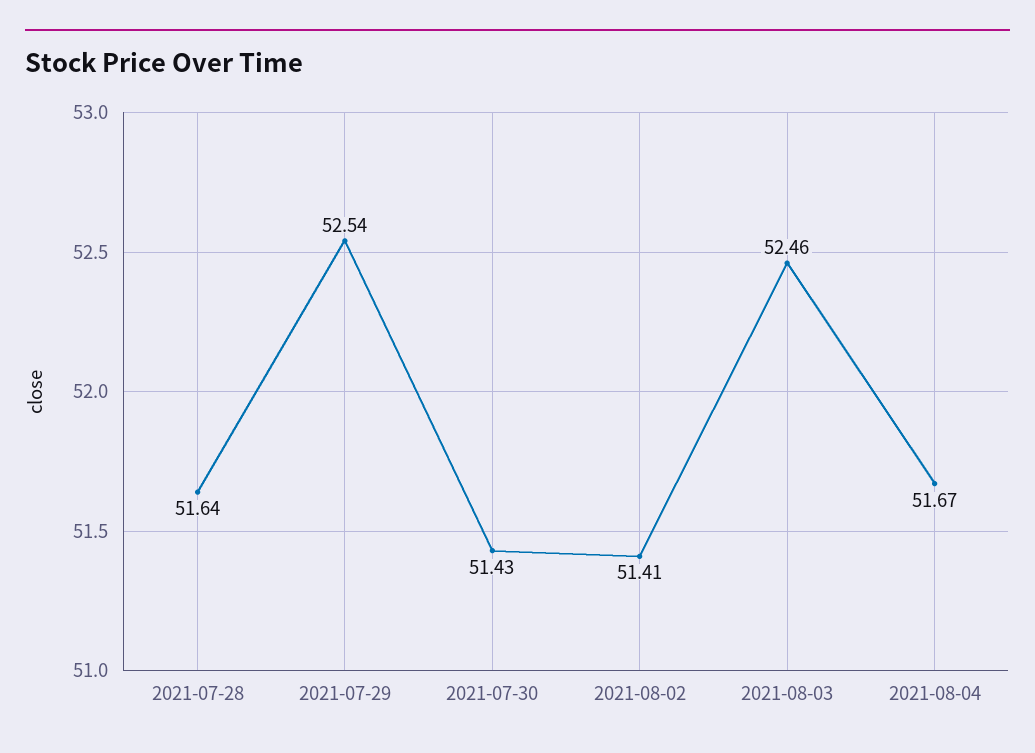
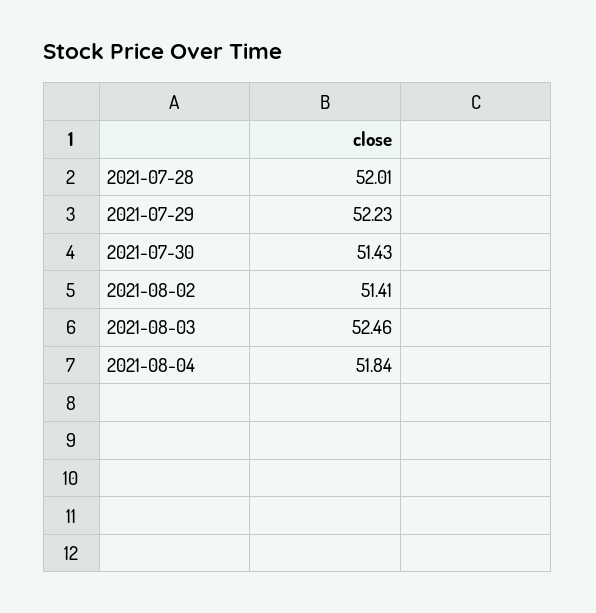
  {
-   "2021-07-28": 51.64,
+   "2021-07-28": 52.01,
-   "2021-07-29": 52.54,
+   "2021-07-29": 52.23,
    "2021-07-30": 51.43,
    "2021-08-02": 51.41,
    "2021-08-03": 52.46,
-   "2021-08-04": 51.67
+   "2021-08-04": 51.84
  }

